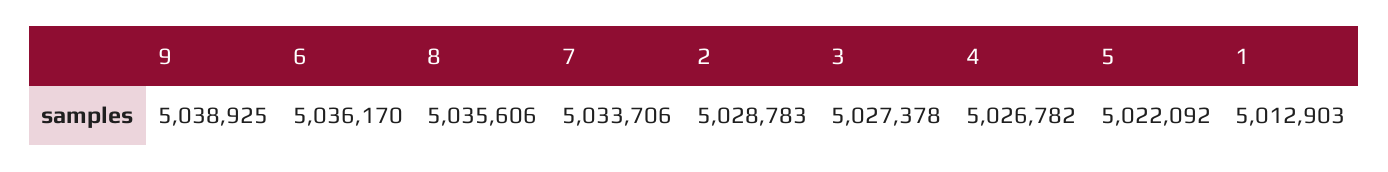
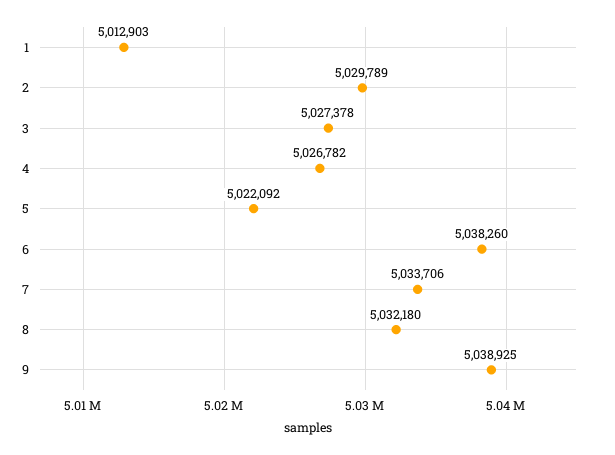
  {
    "9": 5038925,
-   "6": 5036170,
+   "6": 5038260,
-   "8": 5035606,
+   "8": 5032180,
    "7": 5033706,
-   "2": 5028783,
+   "2": 5029789,
    "3": 5027378,
    "4": 5026782,
    "5": 5022092,
    "1": 5012903
  }

